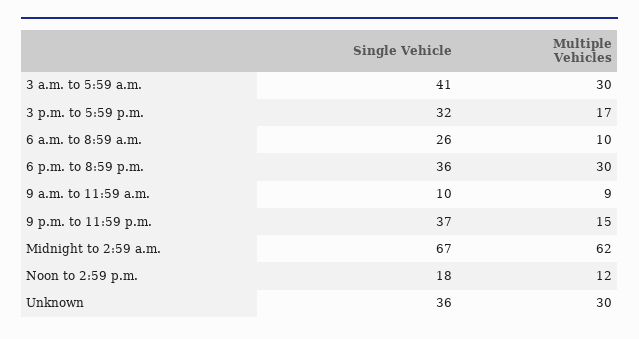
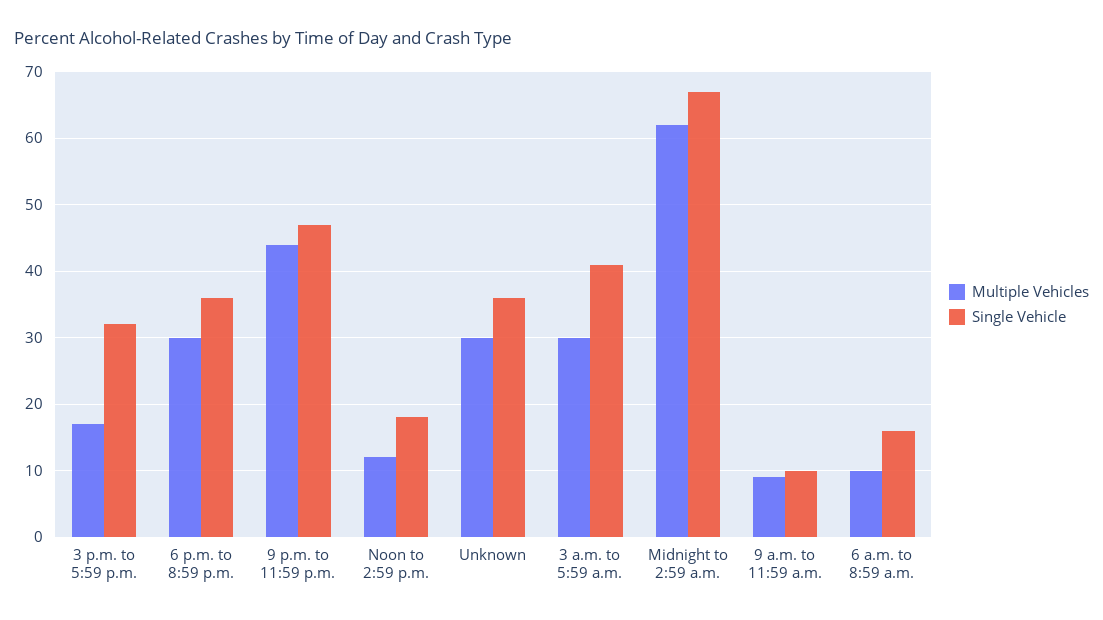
  {
    "Single Vehicle": {
      "3 a.m. to 5:59 a.m.": 41,
      "3 p.m. to 5:59 p.m.": 32,
-     "6 a.m. to 8:59 a.m.": 26,
+     "6 a.m. to 8:59 a.m.": 16,
      "6 p.m. to 8:59 p.m.": 36,
      "9 a.m. to 11:59 a.m.": 10,
-     "9 p.m. to 11:59 p.m.": 37,
+     "9 p.m. to 11:59 p.m.": 47,
      "Midnight to 2:59 a.m.": 67,
      "Noon to 2:59 p.m.": 18,
      "Unknown": 36
    },
    "Multiple Vehicles": {
      "3 a.m. to 5:59 a.m.": 30,
      "3 p.m. to 5:59 p.m.": 17,
      "6 a.m. to 8:59 a.m.": 10,
      "6 p.m. to 8:59 p.m.": 30,
      "9 a.m. to 11:59 a.m.": 9,
-     "9 p.m. to 11:59 p.m.": 15,
+     "9 p.m. to 11:59 p.m.": 44,
      "Midnight to 2:59 a.m.": 62,
      "Noon to 2:59 p.m.": 12,
      "Unknown": 30
    }
  }

